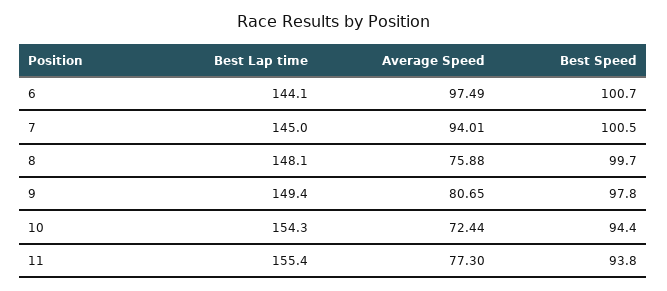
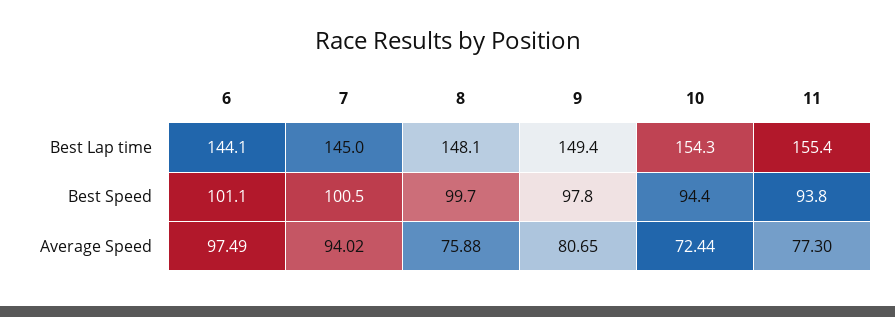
  {
    "Best Lap time": {
      "6": 144.1,
      "7": 145,
      "8": 148.1,
      "9": 149.4,
      "10": 154.3,
      "11": 155.4
    },
    "Average Speed": {
      "6": 97.49,
-     "7": 94.01,
+     "7": 94.02,
      "8": 75.88,
      "9": 80.65,
      "10": 72.44,
      "11": 77.3
    },
    "Best Speed": {
-     "6": 100.7,
+     "6": 101.1,
      "7": 100.5,
      "8": 99.7,
      "9": 97.8,
      "10": 94.4,
      "11": 93.8
    }
  }

